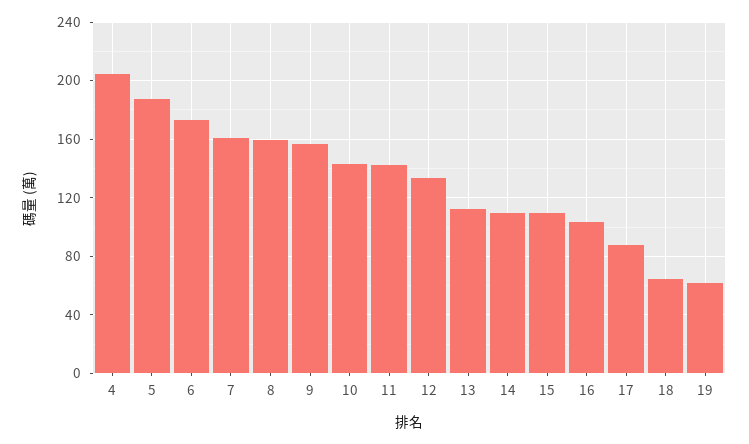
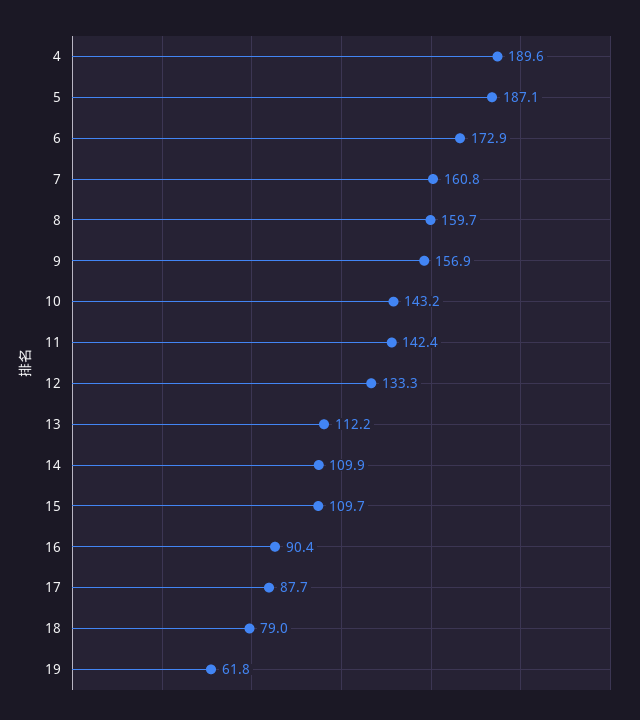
  {
-   "4": 205,
+   "4": 189.6,
    "5": 187.1,
    "6": 172.9,
    "7": 160.8,
    "8": 159.7,
    "9": 156.9,
    "10": 143.2,
    "11": 142.4,
    "12": 133.3,
    "13": 112.2,
    "14": 109.9,
    "15": 109.7,
-   "16": 105,
+   "16": 90.4,
    "17": 87.7,
-   "18": 65,
+   "18": 79,
    "19": 61.8
  }

